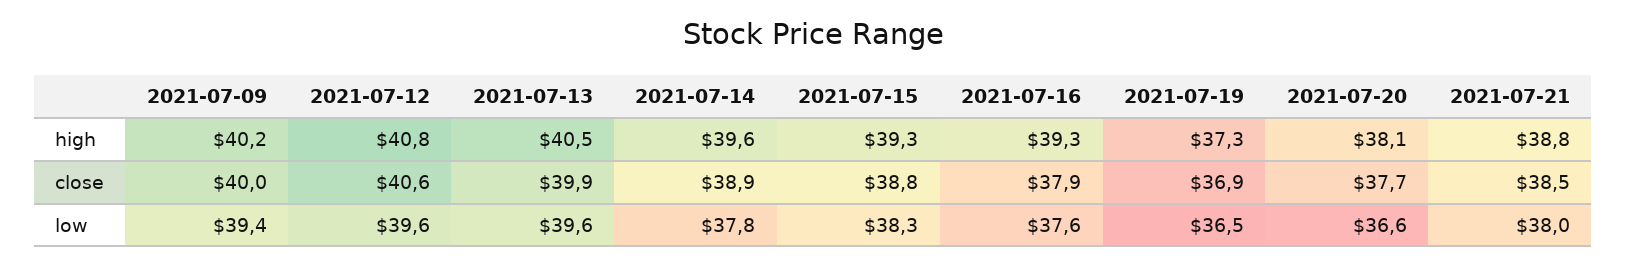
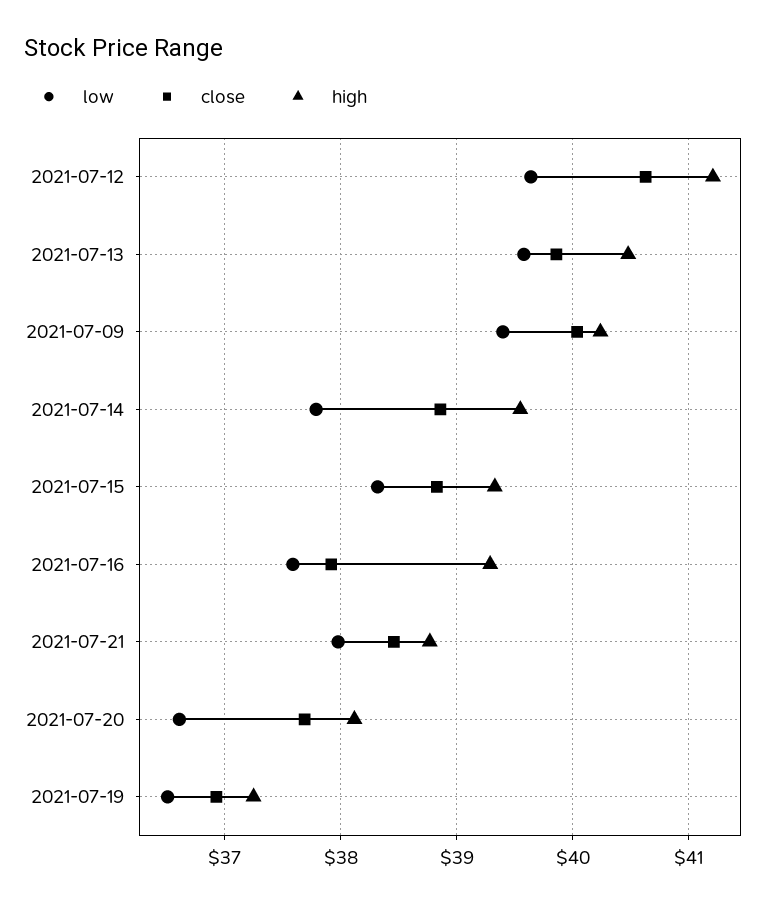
  {
    "high": {
      "2021-07-09": 40.2,
-     "2021-07-12": 40.8,
+     "2021-07-12": 41.2,
      "2021-07-13": 40.5,
      "2021-07-14": 39.6,
      "2021-07-15": 39.3,
      "2021-07-16": 39.3,
      "2021-07-19": 37.3,
      "2021-07-20": 38.1,
      "2021-07-21": 38.8
    },
    "close": {
      "2021-07-09": 40,
      "2021-07-12": 40.6,
      "2021-07-13": 39.9,
      "2021-07-14": 38.9,
      "2021-07-15": 38.8,
      "2021-07-16": 37.9,
      "2021-07-19": 36.9,
      "2021-07-20": 37.7,
      "2021-07-21": 38.5
    },
    "low": {
      "2021-07-09": 39.4,
      "2021-07-12": 39.6,
      "2021-07-13": 39.6,
      "2021-07-14": 37.8,
      "2021-07-15": 38.3,
      "2021-07-16": 37.6,
      "2021-07-19": 36.5,
      "2021-07-20": 36.6,
      "2021-07-21": 38
    }
  }

